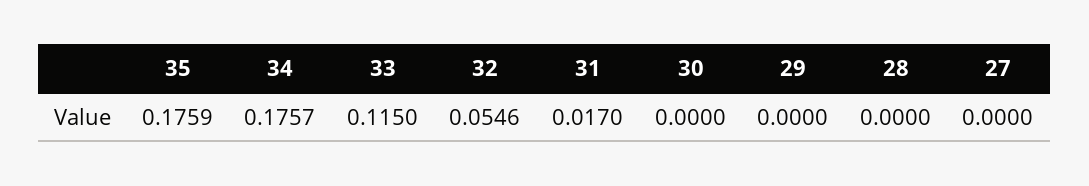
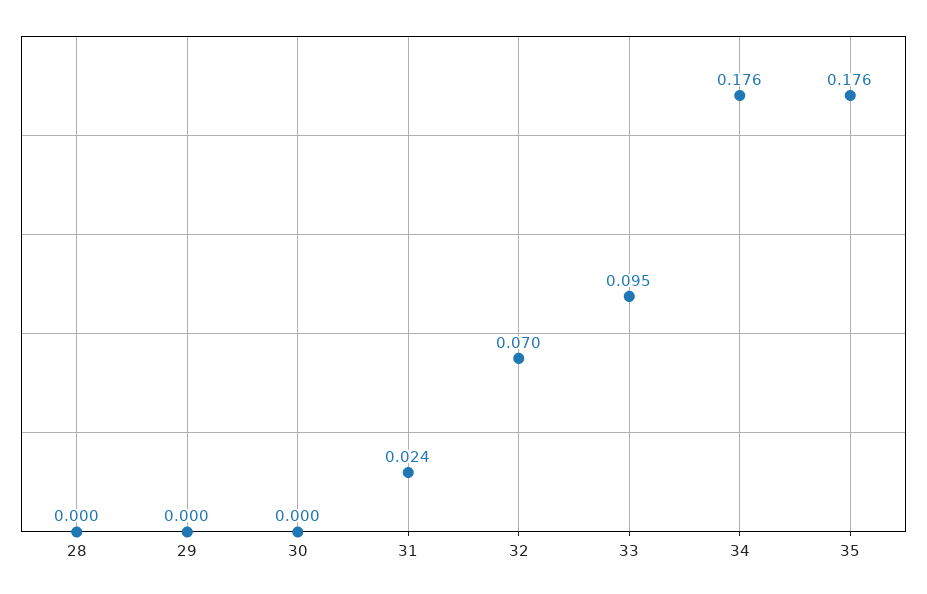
  {
    "35": 0.1759,
    "34": 0.1757,
-   "33": 0.115,
+   "33": 0.095,
-   "32": 0.0546,
+   "32": 0.07,
-   "31": 0.017,
+   "31": 0.024,
    "30": 0,
    "29": 0,
-   "28": 0,
+   "28": 0
-   "27": 0
  }

